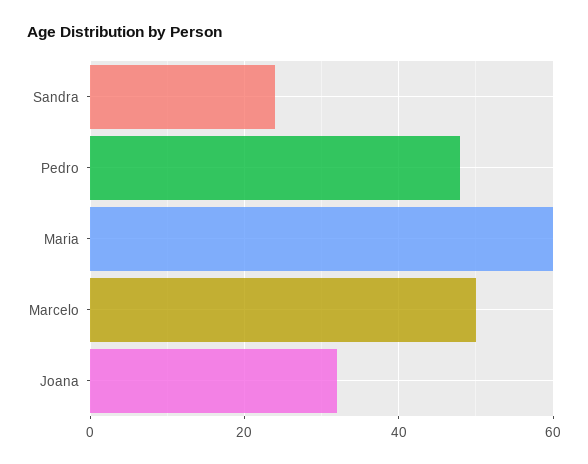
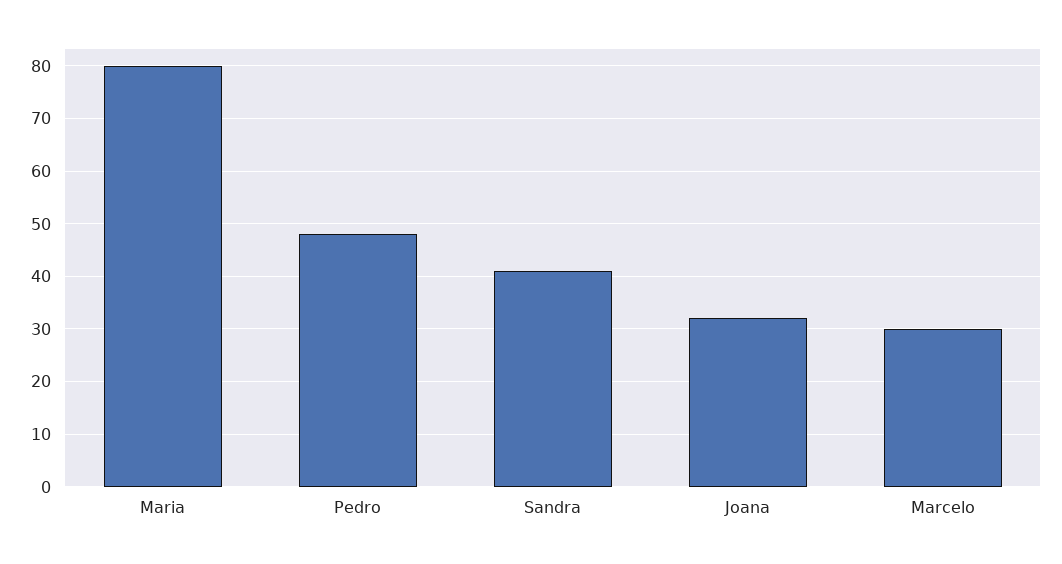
  {
-   "Sandra": 25,
+   "Sandra": 40,
    "Pedro": 50,
-   "Maria": 60,
+   "Maria": 80,
-   "Marcelo": 50,
+   "Marcelo": 30,
    "Joana": 30
  }

